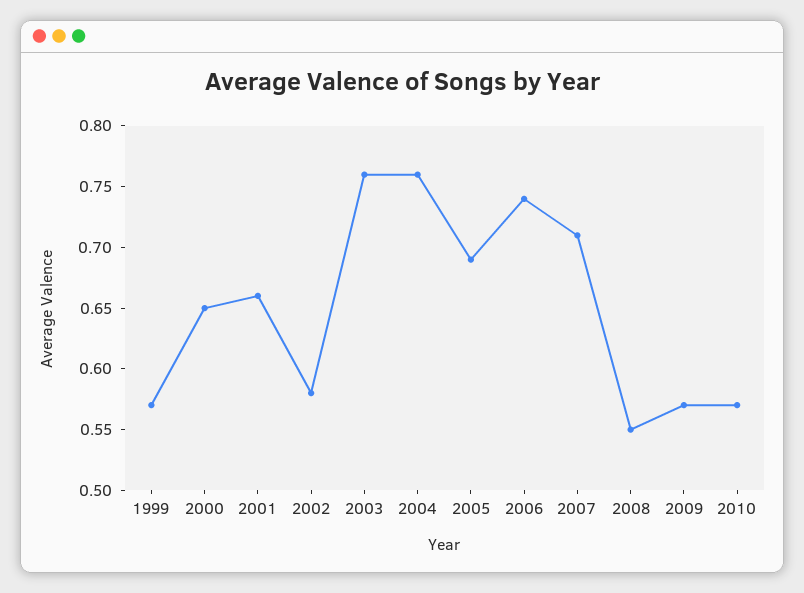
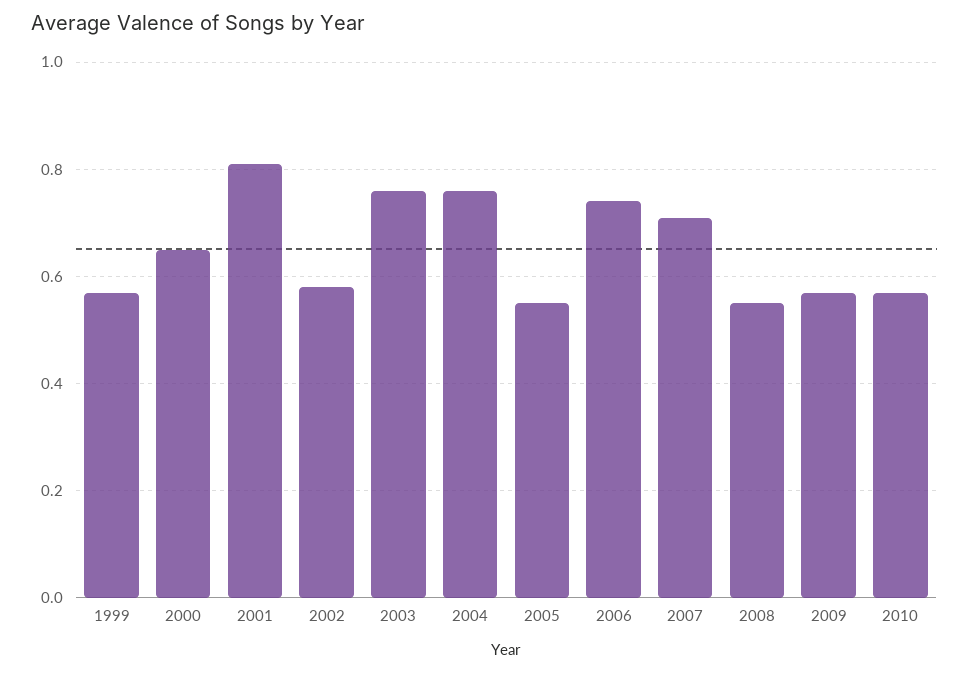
  {
    "1999": 0.57,
    "2000": 0.65,
-   "2001": 0.66,
+   "2001": 0.8,
    "2002": 0.58,
    "2003": 0.76,
    "2004": 0.76,
-   "2005": 0.69,
+   "2005": 0.55,
    "2006": 0.74,
    "2007": 0.71,
    "2008": 0.55,
    "2009": 0.57,
    "2010": 0.57
  }

